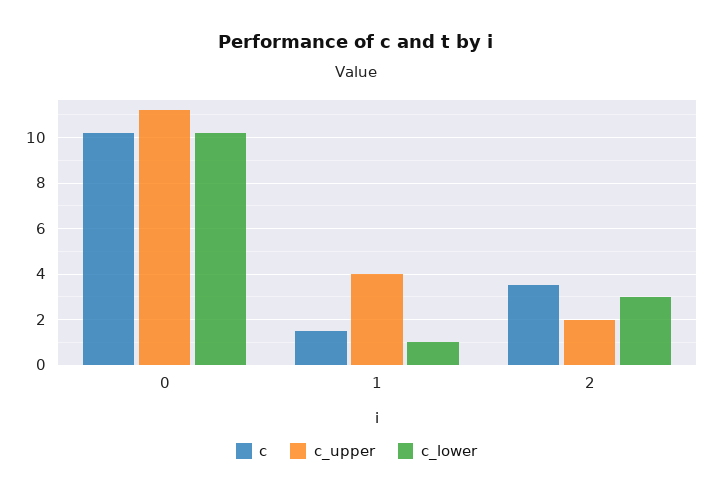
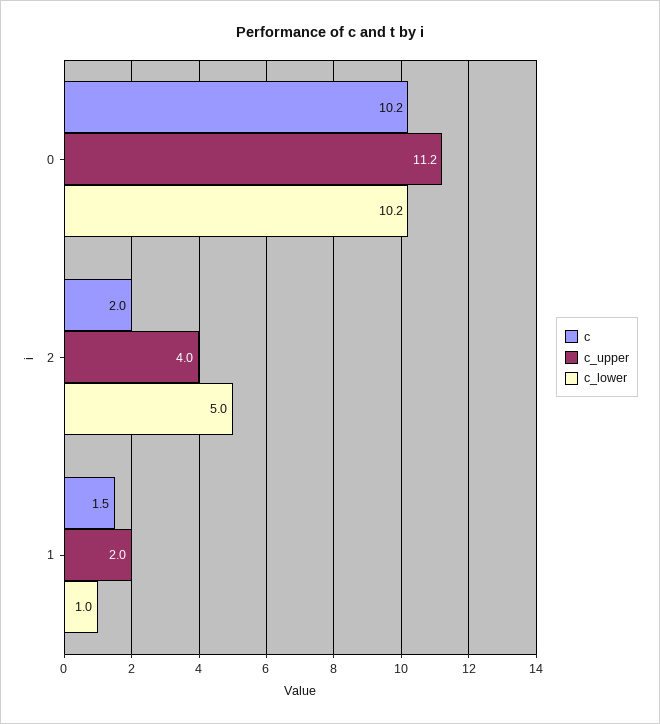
  {
    "c": {
      "0": 10.2,
      "1": 1.5,
-     "2": 3.5
+     "2": 2
    },
    "c_upper": {
      "0": 11.2,
-     "1": 4,
+     "1": 2,
-     "2": 2
+     "2": 4
    },
    "c_lower": {
      "0": 10.2,
      "1": 1,
-     "2": 3
+     "2": 5
    }
  }

